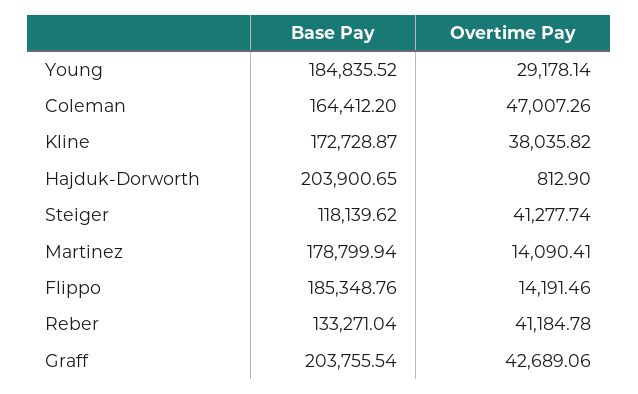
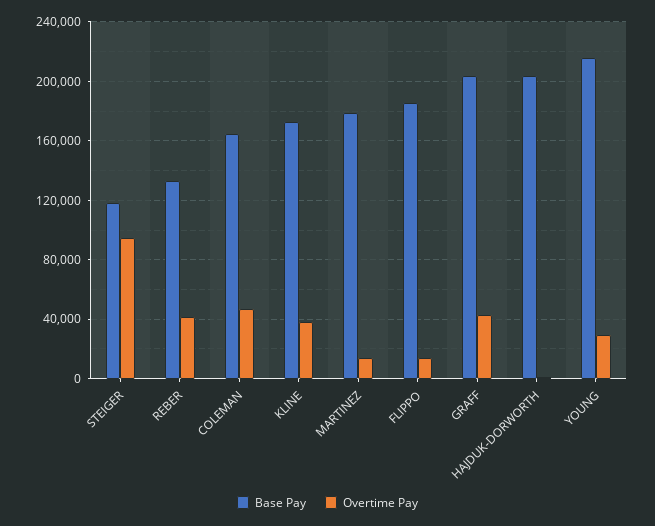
  {
    "Base Pay": {
-     "Young": 184835.52,
+     "Young": 215000,
      "Coleman": 164412.2,
      "Kline": 172728.87,
      "Hajduk-Dorworth": 203900.65,
      "Steiger": 118139.62,
      "Martinez": 178799.94,
      "Flippo": 185348.76,
      "Reber": 133271.04,
      "Graff": 203755.54
    },
    "Overtime Pay": {
      "Young": 29178.14,
      "Coleman": 47007.26,
      "Kline": 38035.82,
      "Hajduk-Dorworth": 812.9,
-     "Steiger": 41277.74,
+     "Steiger": 95000,
      "Martinez": 14090.41,
      "Flippo": 14191.46,
      "Reber": 41184.78,
      "Graff": 42689.06
    }
  }

